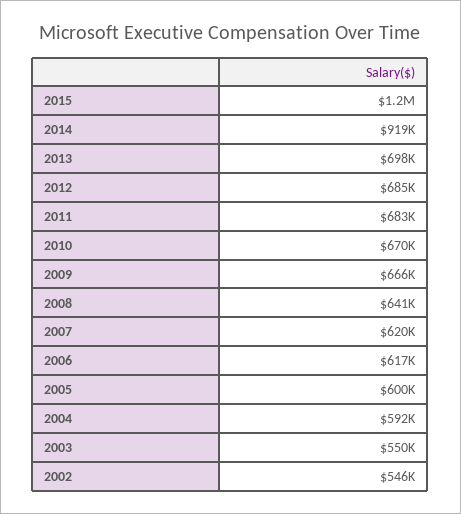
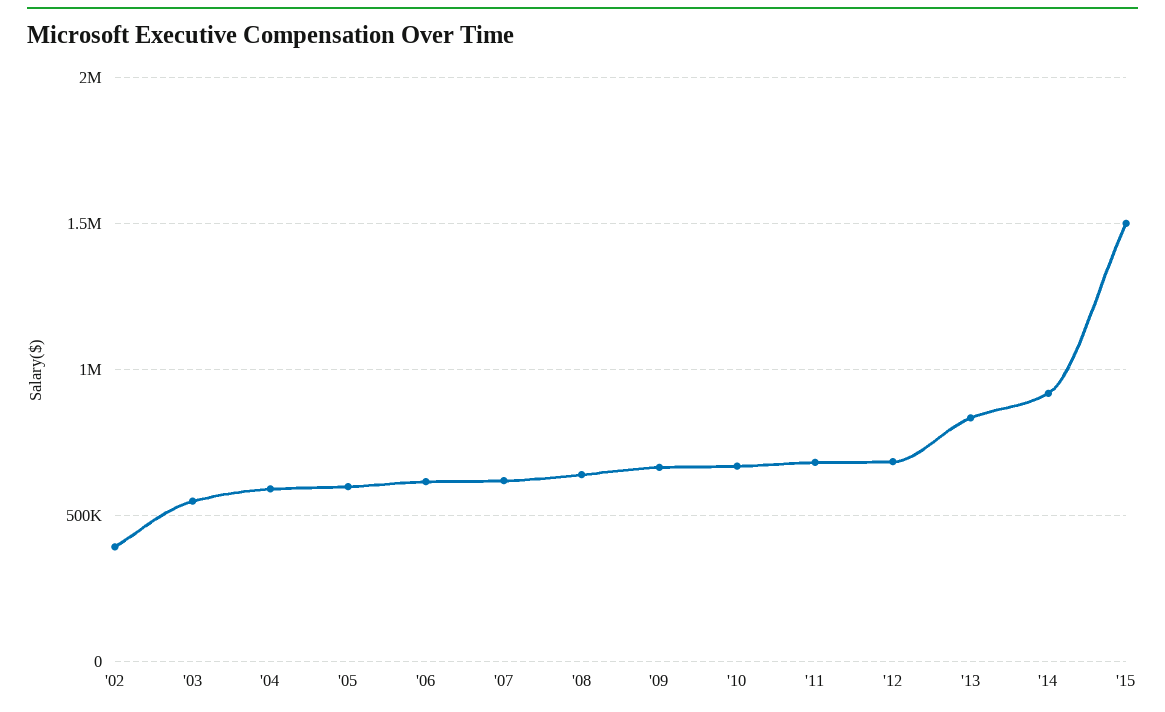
  {
-   "2015": 1200000,
+   "2015": 1500000,
    "2014": 919000,
-   "2013": 698000,
+   "2013": 850000,
    "2012": 685000,
    "2011": 683000,
    "2010": 670000,
    "2009": 666000,
    "2008": 641000,
    "2007": 620000,
    "2006": 617000,
    "2005": 600000,
    "2004": 592000,
    "2003": 550000,
-   "2002": 546000
+   "2002": 400000
  }

